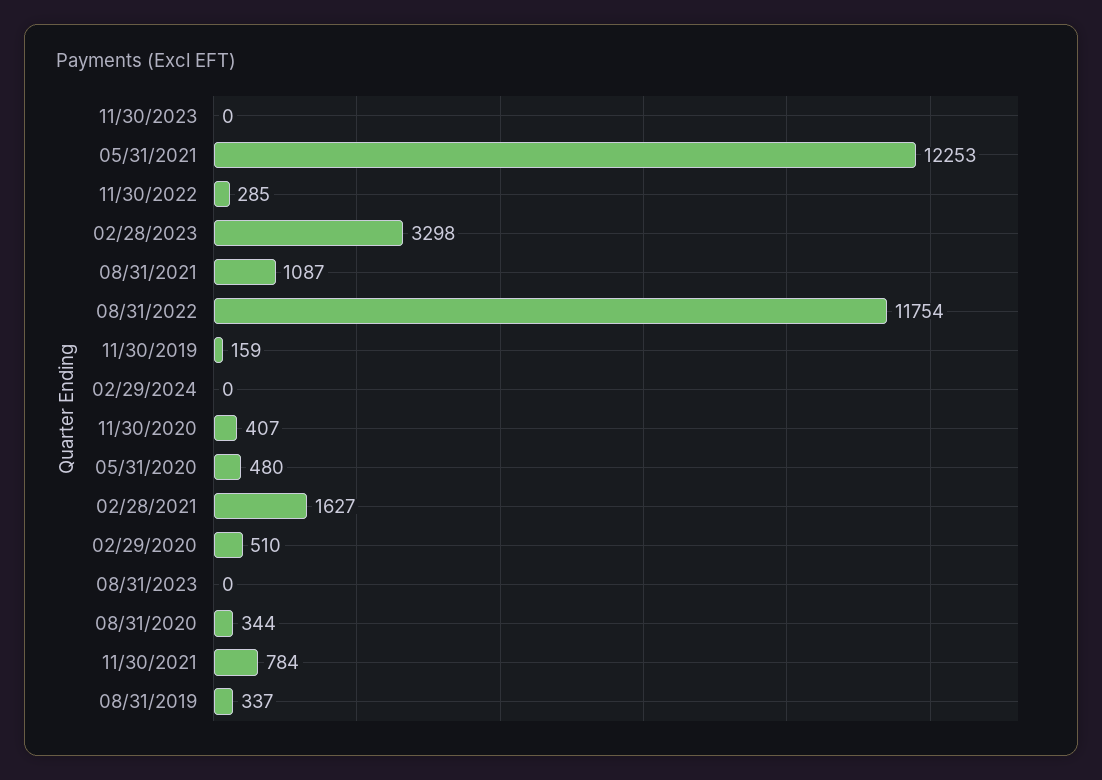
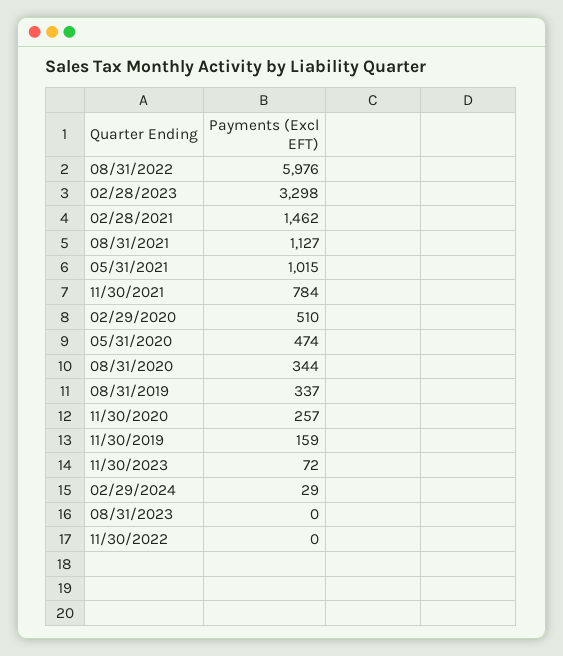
  {
-   "11/30/2023": 0,
+   "11/30/2023": 72,
-   "05/31/2021": 12253,
+   "05/31/2021": 1015,
-   "11/30/2022": 285,
+   "11/30/2022": 0,
    "02/28/2023": 3298,
-   "08/31/2021": 1087,
+   "08/31/2021": 1127,
-   "08/31/2022": 11754,
+   "08/31/2022": 5976,
    "11/30/2019": 159,
-   "02/29/2024": 0,
+   "02/29/2024": 29,
-   "11/30/2020": 407,
+   "11/30/2020": 257,
-   "05/31/2020": 480,
+   "05/31/2020": 474,
-   "02/28/2021": 1627,
+   "02/28/2021": 1462,
    "02/29/2020": 510,
    "08/31/2023": 0,
    "08/31/2020": 344,
    "11/30/2021": 784,
    "08/31/2019": 337
  }

